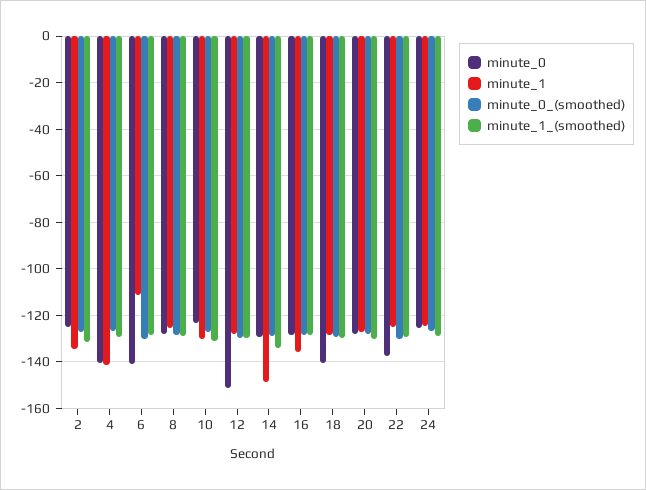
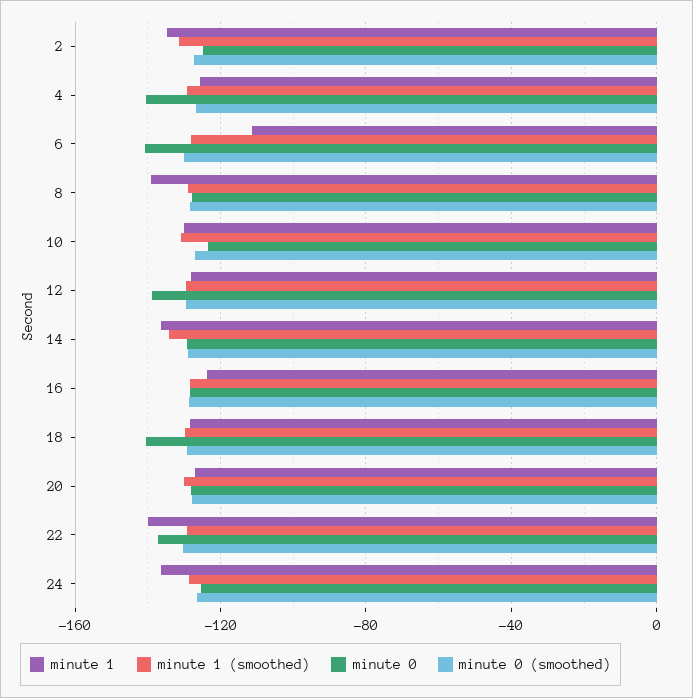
  {
    "minute_0": {
      "2": -125,
      "4": -140,
      "6": -140,
      "8": -130,
      "10": -125,
-     "12": -150,
+     "12": -140,
      "14": -130,
      "16": -130,
      "18": -140,
      "20": -130,
      "22": -135,
      "24": -125
    },
    "minute_1": {
      "2": -135,
-     "4": -140,
+     "4": -125,
      "6": -110,
-     "8": -125,
+     "8": -140,
      "10": -130,
      "12": -130,
-     "14": -150,
+     "14": -135,
-     "16": -135,
+     "16": -125,
      "18": -130,
      "20": -125,
-     "22": -125,
+     "22": -140,
-     "24": -125
+     "24": -135
    },
    "minute_0_(smoothed)": {
      "2": -125,
      "4": -125,
      "6": -130,
      "8": -130,
      "10": -125,
      "12": -130,
      "14": -130,
      "16": -130,
      "18": -130,
      "20": -130,
      "22": -130,
      "24": -125
    },
    "minute_1_(smoothed)": {
      "2": -130,
      "4": -130,
      "6": -130,
      "8": -130,
      "10": -130,
      "12": -130,
      "14": -135,
      "16": -130,
      "18": -130,
      "20": -130,
      "22": -130,
      "24": -130
    }
  }

